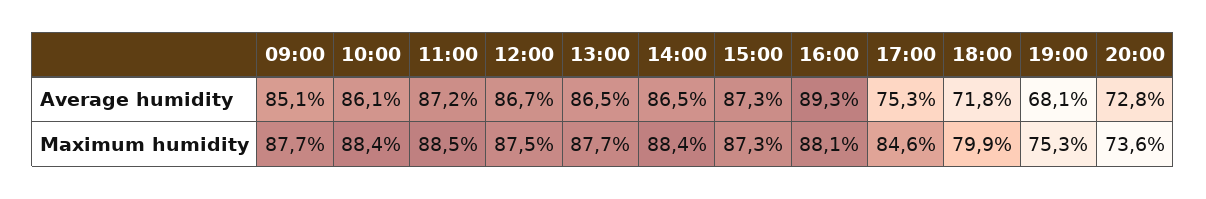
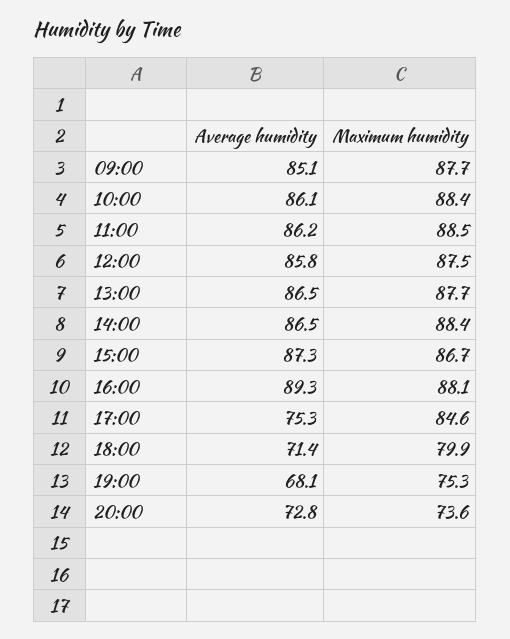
  {
    "09:00": {
      "Average humidity": 85.1,
      "Maximum humidity": 87.7
    },
    "10:00": {
      "Average humidity": 86.1,
      "Maximum humidity": 88.4
    },
    "11:00": {
-     "Average humidity": 87.2,
+     "Average humidity": 86.2,
      "Maximum humidity": 88.5
    },
    "12:00": {
-     "Average humidity": 86.7,
+     "Average humidity": 85.8,
      "Maximum humidity": 87.5
    },
    "13:00": {
      "Average humidity": 86.5,
      "Maximum humidity": 87.7
    },
    "14:00": {
      "Average humidity": 86.5,
      "Maximum humidity": 88.4
    },
    "15:00": {
      "Average humidity": 87.3,
-     "Maximum humidity": 87.3
+     "Maximum humidity": 86.7
    },
    "16:00": {
      "Average humidity": 89.3,
      "Maximum humidity": 88.1
    },
    "17:00": {
      "Average humidity": 75.3,
      "Maximum humidity": 84.6
    },
    "18:00": {
-     "Average humidity": 71.8,
+     "Average humidity": 71.4,
      "Maximum humidity": 79.9
    },
    "19:00": {
      "Average humidity": 68.1,
      "Maximum humidity": 75.3
    },
    "20:00": {
      "Average humidity": 72.8,
      "Maximum humidity": 73.6
    }
  }

